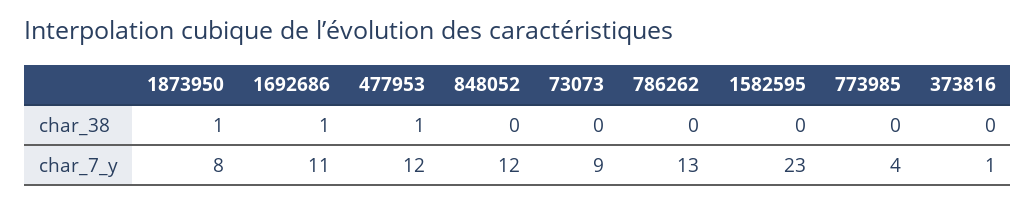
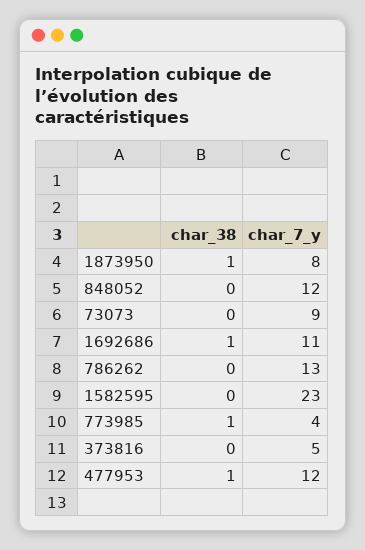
  {
    "1873950": {
      "char_38": 1,
      "char_7_y": 8
    },
    "1692686": {
      "char_38": 1,
      "char_7_y": 11
    },
    "477953": {
      "char_38": 1,
      "char_7_y": 12
    },
    "848052": {
      "char_38": 0,
      "char_7_y": 12
    },
    "73073": {
      "char_38": 0,
      "char_7_y": 9
    },
    "786262": {
      "char_38": 0,
      "char_7_y": 13
    },
    "1582595": {
      "char_38": 0,
      "char_7_y": 23
    },
    "773985": {
-     "char_38": 0,
+     "char_38": 1,
      "char_7_y": 4
    },
    "373816": {
      "char_38": 0,
-     "char_7_y": 1
+     "char_7_y": 5
    }
  }

